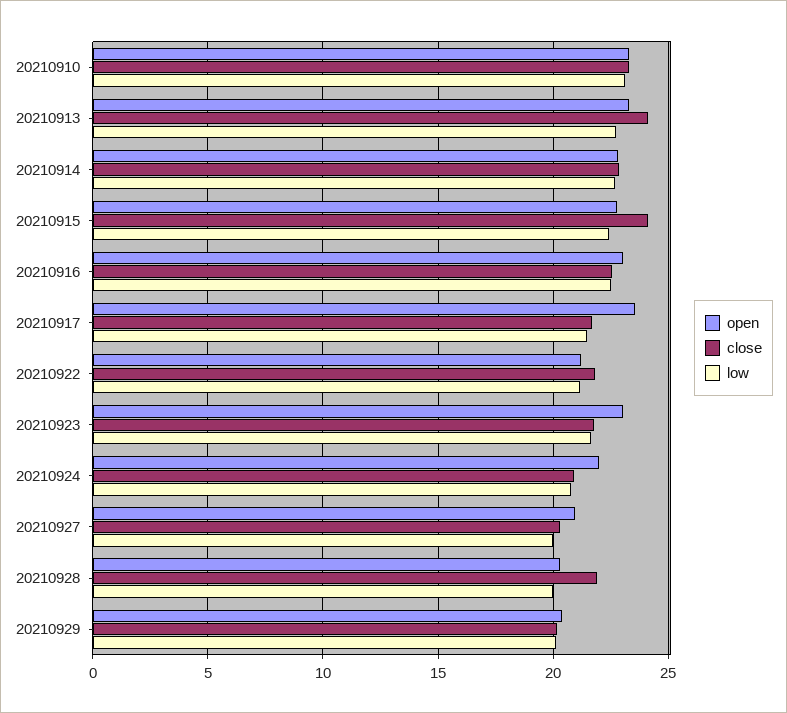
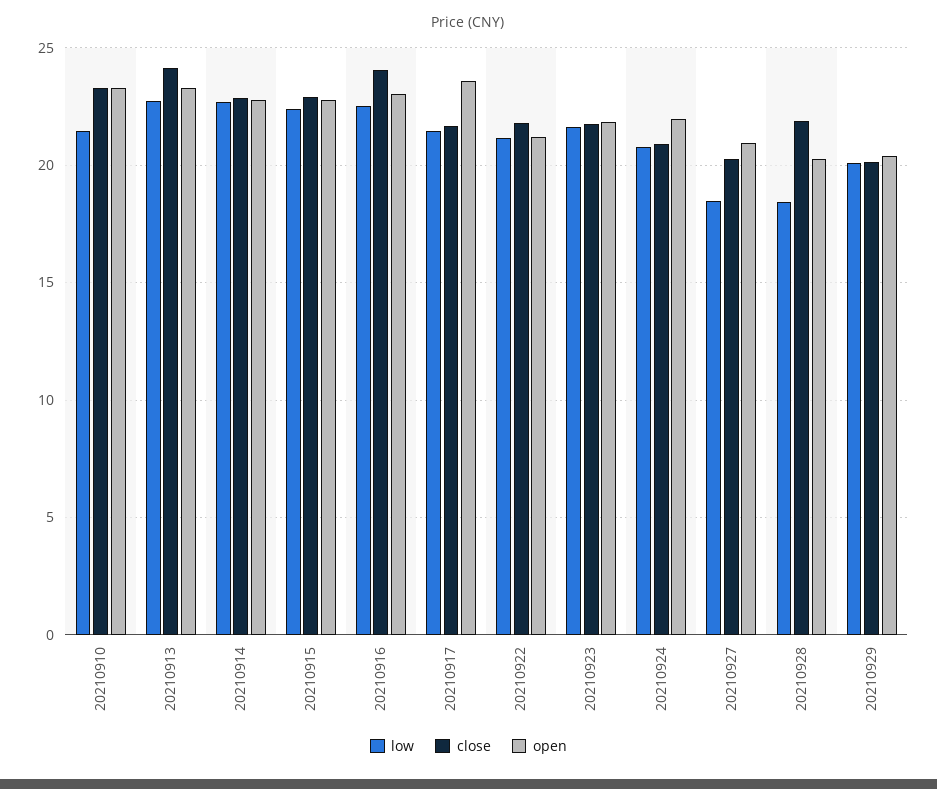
  {
    "open": {
      "20210910": 23.5,
      "20210913": 23.5,
      "20210914": 23,
      "20210915": 23,
      "20210916": 23,
      "20210917": 23.5,
      "20210922": 21,
-     "20210923": 23,
+     "20210923": 22,
      "20210924": 22,
      "20210927": 21,
      "20210928": 20.5,
      "20210929": 20.5
    },
    "close": {
      "20210910": 23.5,
      "20210913": 24,
      "20210914": 23,
-     "20210915": 24,
+     "20210915": 23,
-     "20210916": 22.5,
+     "20210916": 24,
      "20210917": 21.5,
      "20210922": 22,
      "20210923": 22,
      "20210924": 21,
      "20210927": 20.5,
      "20210928": 22,
      "20210929": 20
    },
    "low": {
-     "20210910": 23,
+     "20210910": 21.5,
      "20210913": 22.5,
      "20210914": 22.5,
      "20210915": 22.5,
      "20210916": 22.5,
      "20210917": 21.5,
      "20210922": 21,
      "20210923": 21.5,
      "20210924": 21,
-     "20210927": 20,
+     "20210927": 18.5,
-     "20210928": 20,
+     "20210928": 18.5,
      "20210929": 20
    }
  }

